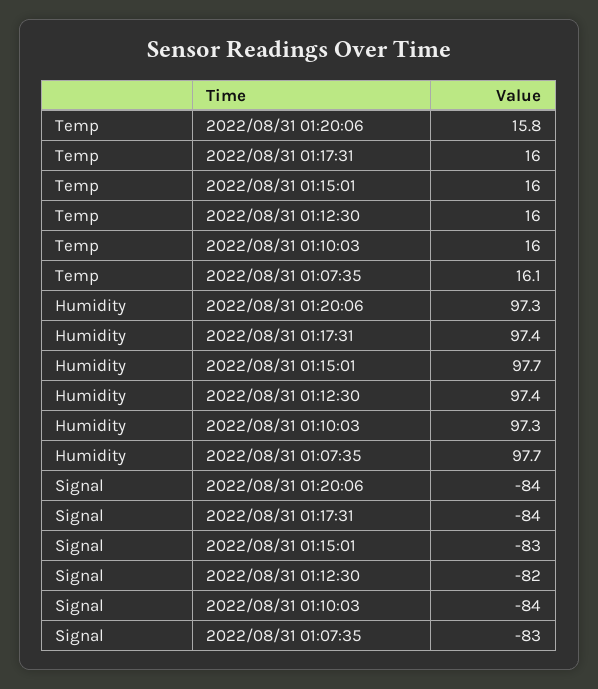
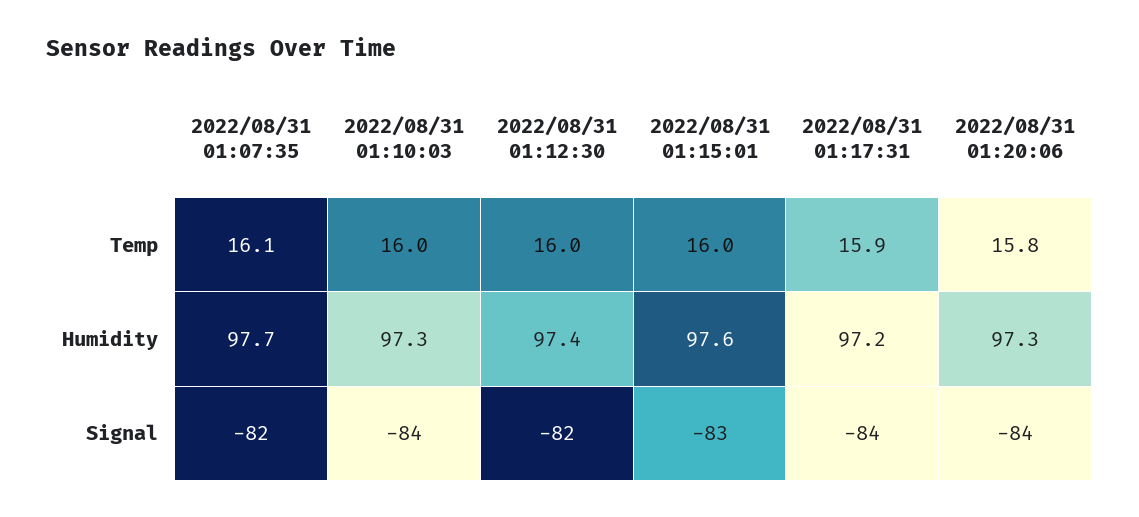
  {
    "Temp": {
      "2022/08/31 01:20:06": 15.8,
-     "2022/08/31 01:17:31": 16,
+     "2022/08/31 01:17:31": 15.9,
      "2022/08/31 01:15:01": 16,
      "2022/08/31 01:12:30": 16,
      "2022/08/31 01:10:03": 16,
      "2022/08/31 01:07:35": 16.1
    },
    "Humidity": {
      "2022/08/31 01:20:06": 97.3,
-     "2022/08/31 01:17:31": 97.4,
+     "2022/08/31 01:17:31": 97.2,
-     "2022/08/31 01:15:01": 97.7,
+     "2022/08/31 01:15:01": 97.6,
      "2022/08/31 01:12:30": 97.4,
      "2022/08/31 01:10:03": 97.3,
      "2022/08/31 01:07:35": 97.7
    },
    "Signal": {
      "2022/08/31 01:20:06": -84,
      "2022/08/31 01:17:31": -84,
      "2022/08/31 01:15:01": -83,
      "2022/08/31 01:12:30": -82,
      "2022/08/31 01:10:03": -84,
-     "2022/08/31 01:07:35": -83
+     "2022/08/31 01:07:35": -82
    }
  }

